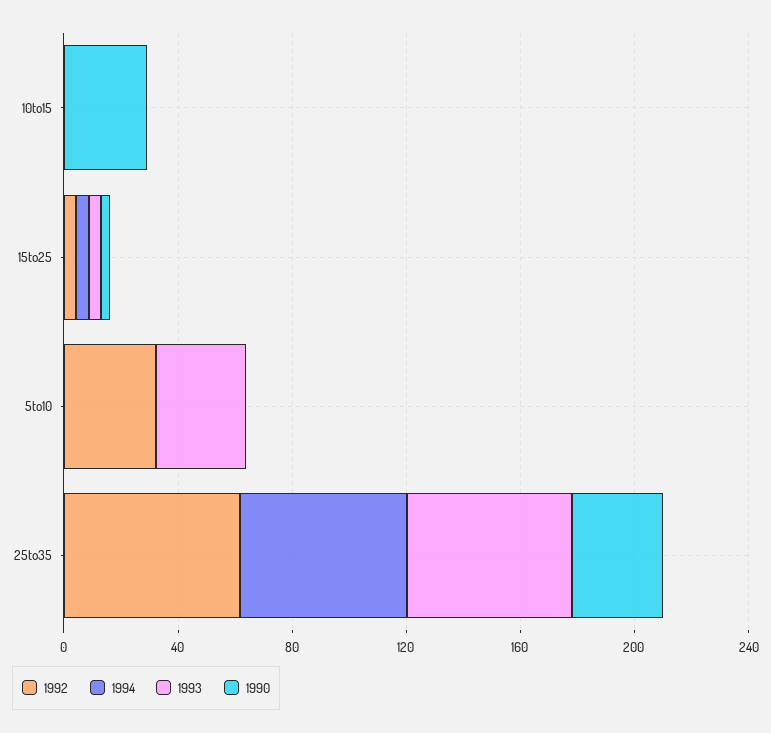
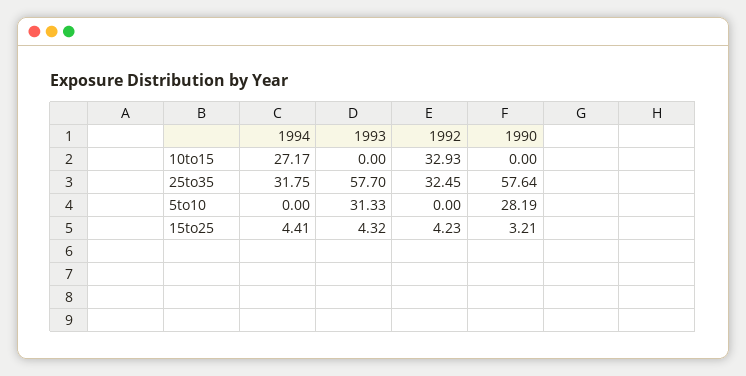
  {
    "1992": {
-     "10to15": 0,
+     "10to15": 32.93,
      "15to25": 4.23,
-     "5to10": 30,
+     "5to10": 0,
-     "25to35": 60
+     "25to35": 32.45
    },
    "1994": {
-     "10to15": 0,
+     "10to15": 27.17,
      "15to25": 4.41,
      "5to10": 0,
-     "25to35": 60
+     "25to35": 31.75
    },
    "1993": {
      "10to15": 0,
      "15to25": 4.32,
      "5to10": 31.33,
      "25to35": 57.7
    },
    "1990": {
-     "10to15": 30,
+     "10to15": 0,
      "15to25": 3.21,
-     "5to10": 0,
+     "5to10": 28.19,
-     "25to35": 30
+     "25to35": 57.64
    }
  }

